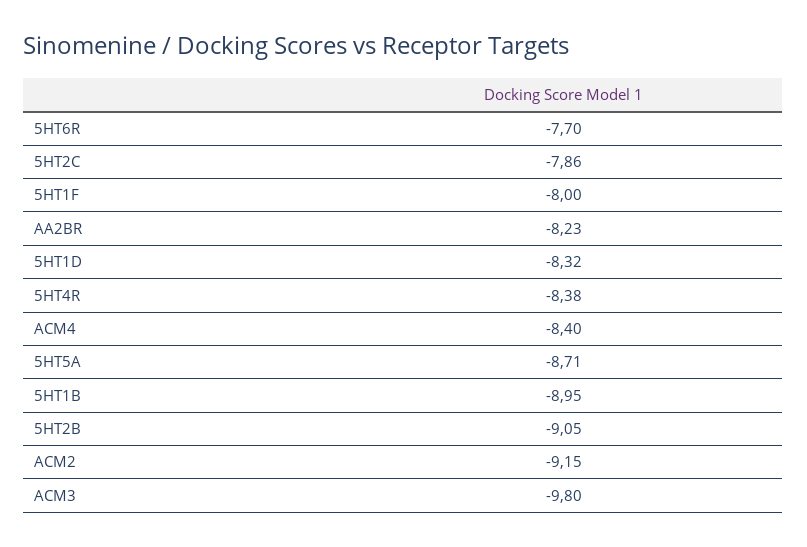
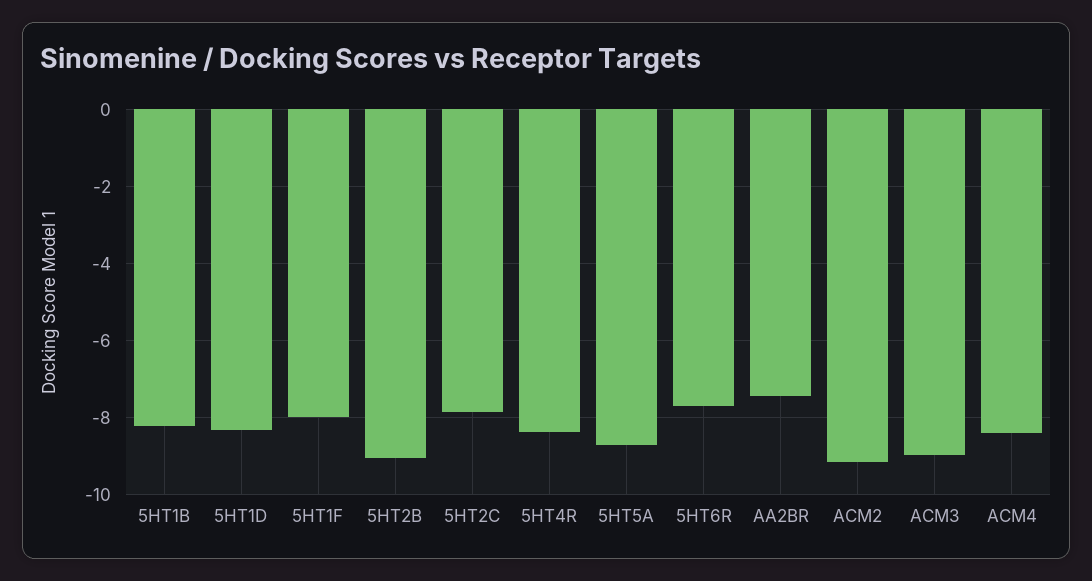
  {
    "5HT6R": -7.7,
    "5HT2C": -7.86,
    "5HT1F": -8,
-   "AA2BR": -8.23,
+   "AA2BR": -7.4,
    "5HT1D": -8.32,
    "5HT4R": -8.38,
    "ACM4": -8.4,
    "5HT5A": -8.71,
-   "5HT1B": -8.95,
+   "5HT1B": -8.2,
    "5HT2B": -9.05,
    "ACM2": -9.15,
-   "ACM3": -9.8
+   "ACM3": -9
  }

